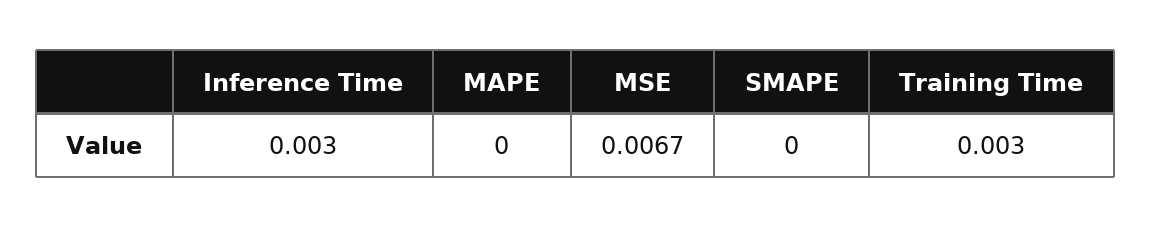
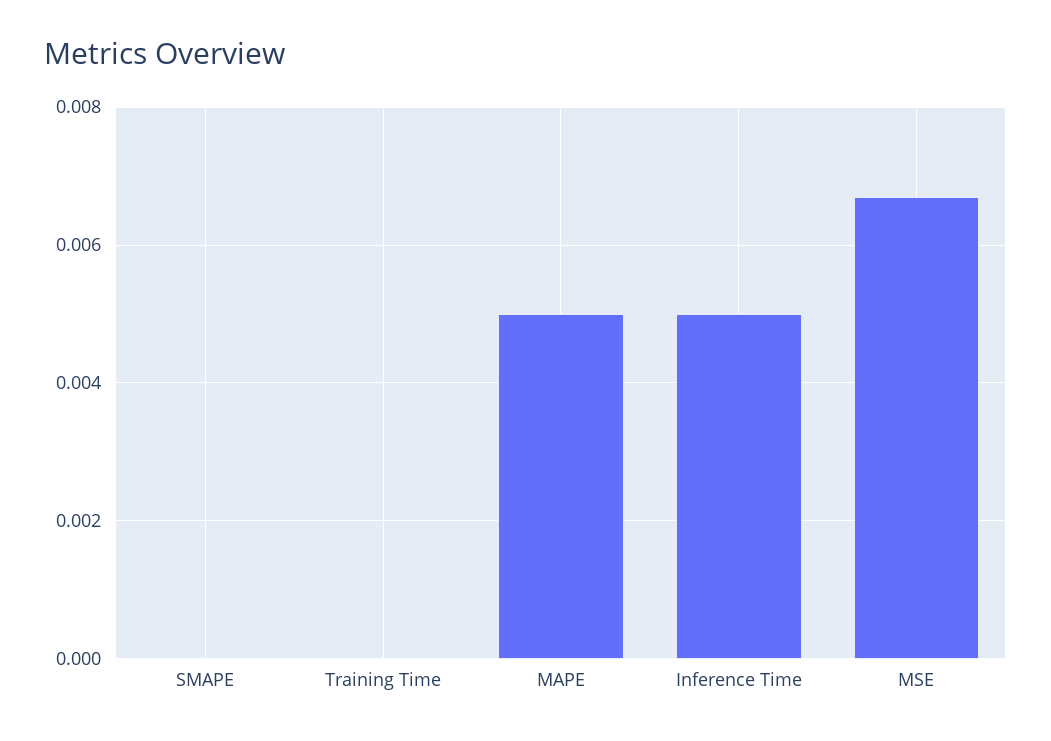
  {
-   "Inference Time": 0.003,
+   "Inference Time": 0.005,
-   "MAPE": 0,
+   "MAPE": 0.005,
    "MSE": 0.0067,
    "SMAPE": 0,
-   "Training Time": 0.003
+   "Training Time": 0
  }

